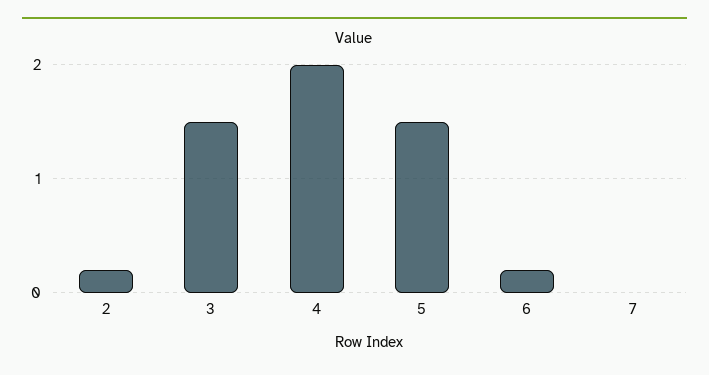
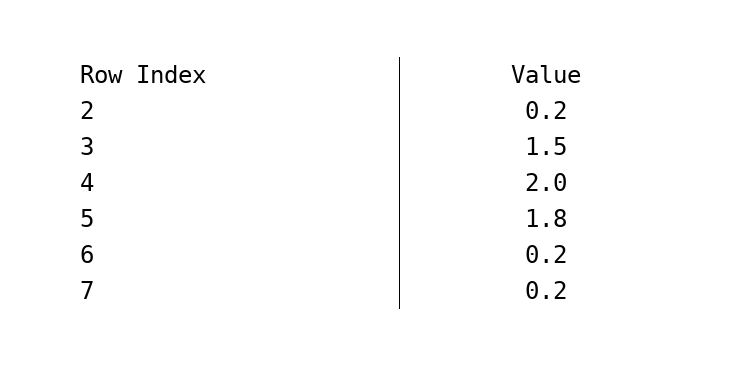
  {
    "2": 0.2,
    "3": 1.5,
    "4": 2,
-   "5": 1.5,
+   "5": 1.8,
    "6": 0.2,
-   "7": 0
+   "7": 0.2
  }

